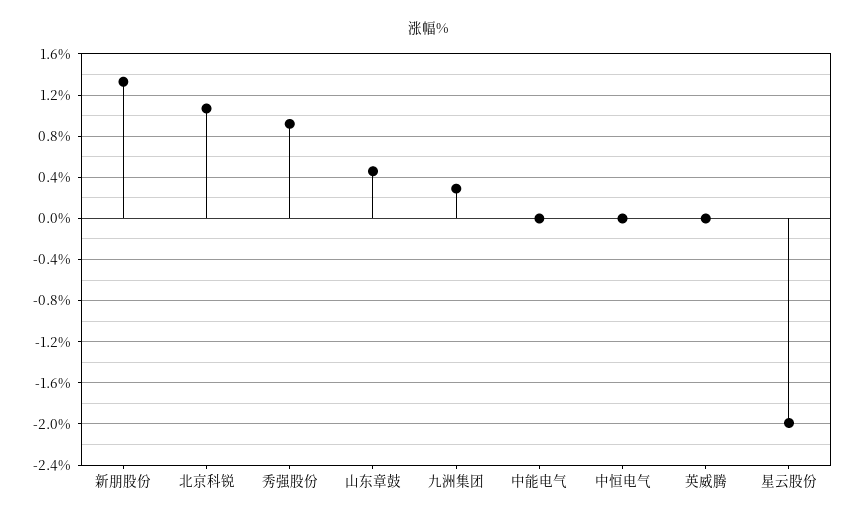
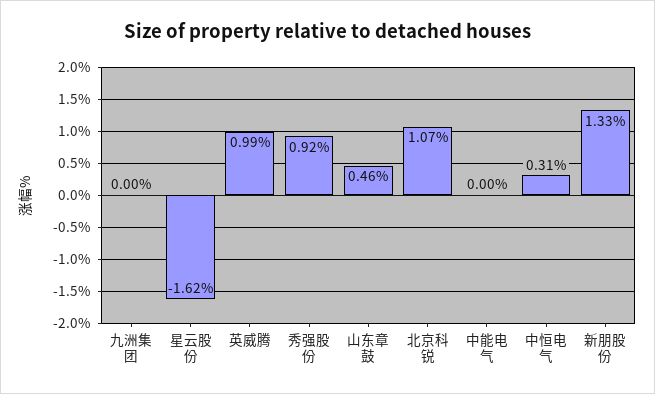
  {
    "新朋股份": 1.33,
    "北京科锐": 1.07,
    "秀强股份": 0.92,
    "山东章鼓": 0.46,
-   "九洲集团": 0.3,
+   "九洲集团": 0,
    "中能电气": 0,
-   "中恒电气": 0,
+   "中恒电气": 0.31,
-   "英威腾": 0,
+   "英威腾": 0.99,
-   "星云股份": -2
+   "星云股份": -1.62
  }

